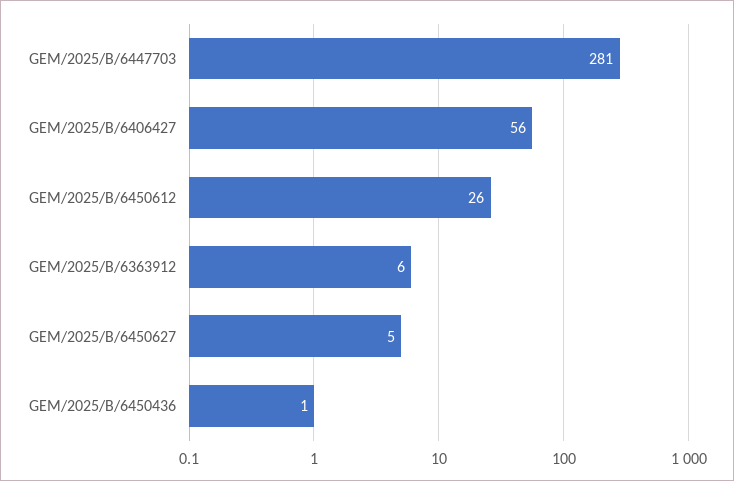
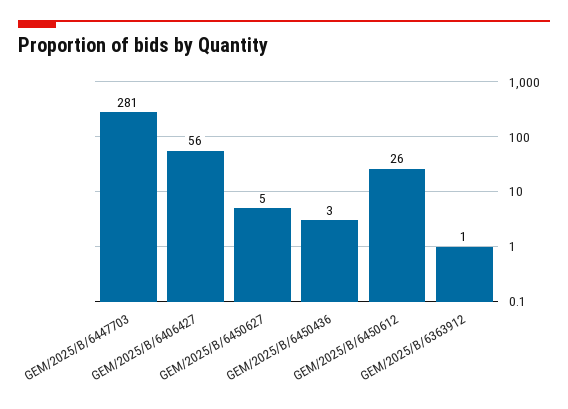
  {
    "GEM/2025/B/6447703": 281,
    "GEM/2025/B/6406427": 56,
    "GEM/2025/B/6450612": 26,
-   "GEM/2025/B/6363912": 6,
+   "GEM/2025/B/6363912": 1,
    "GEM/2025/B/6450627": 5,
-   "GEM/2025/B/6450436": 1
+   "GEM/2025/B/6450436": 3
  }

